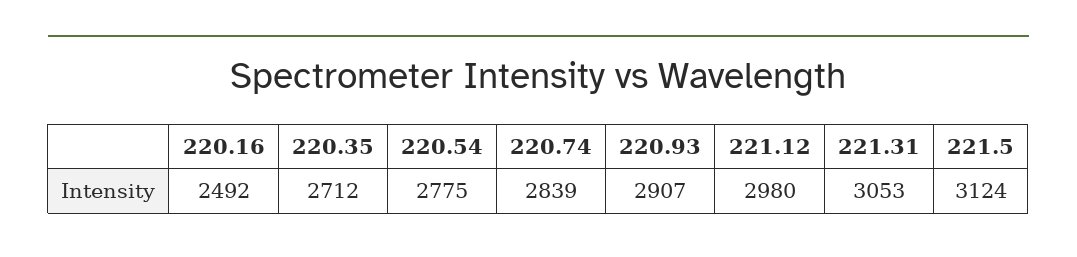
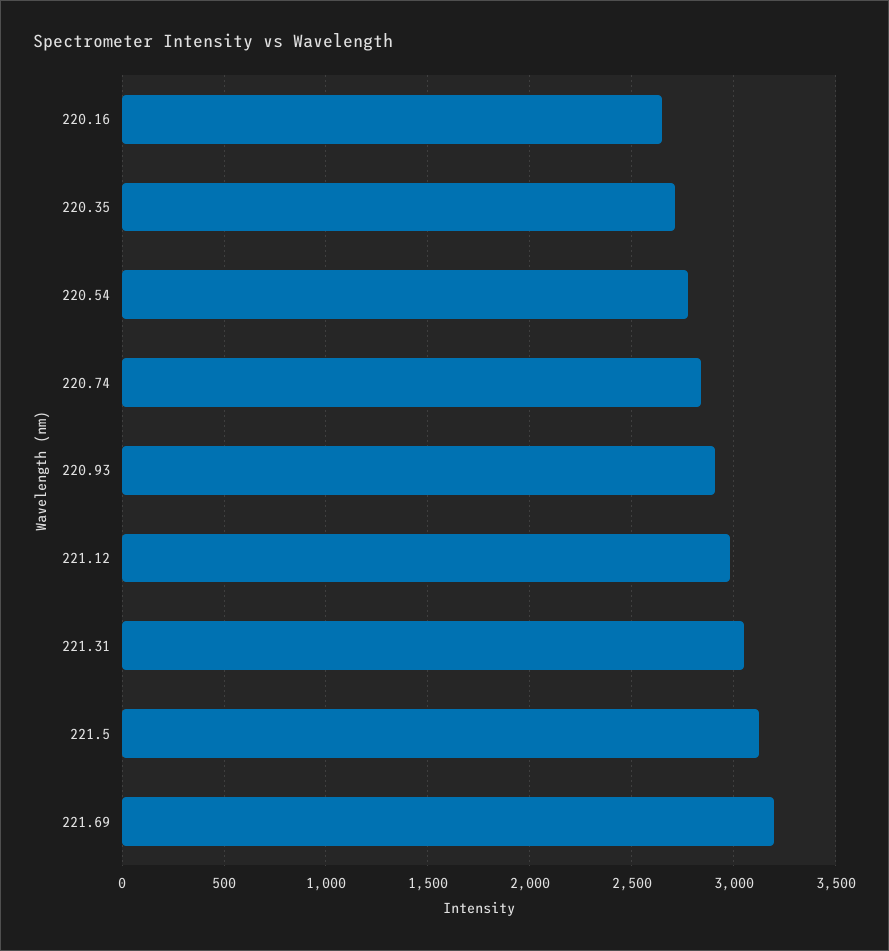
  {
-   "220.16": 2492,
+   "220.16": 2650,
    "220.35": 2712,
    "220.54": 2775,
    "220.74": 2839,
    "220.93": 2907,
    "221.12": 2980,
    "221.31": 3053,
-   "221.5": 3124
+   "221.5": 3124,
+   "221.69": 3200
  }

